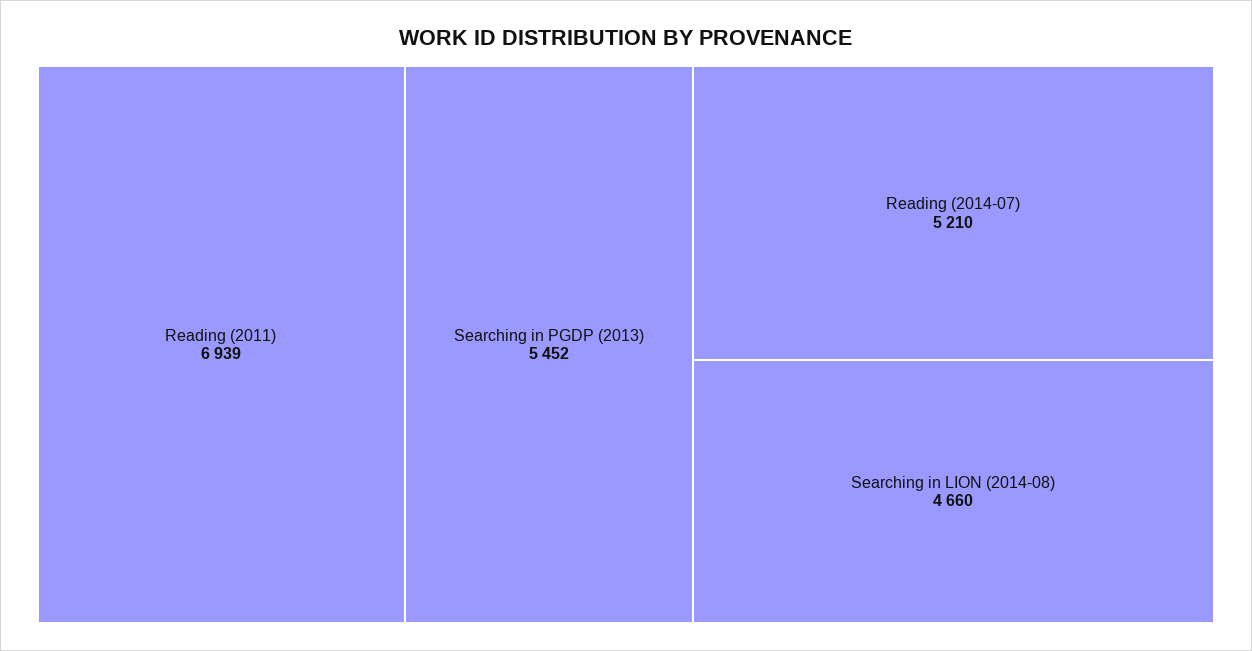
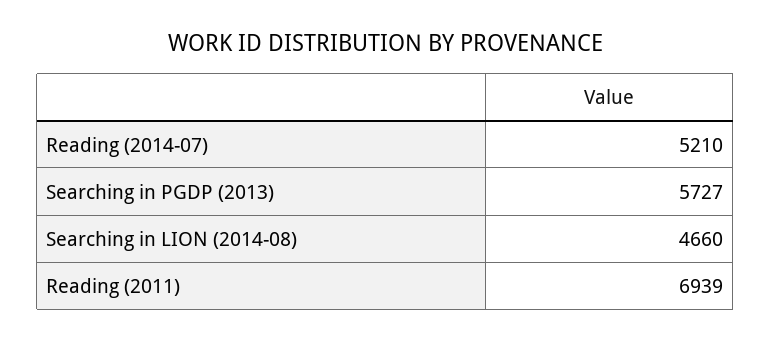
  {
    "Reading (2011)": 6939,
-   "Searching in PGDP (2013)": 5452,
+   "Searching in PGDP (2013)": 5727,
    "Reading (2014-07)": 5210,
    "Searching in LION (2014-08)": 4660
  }

